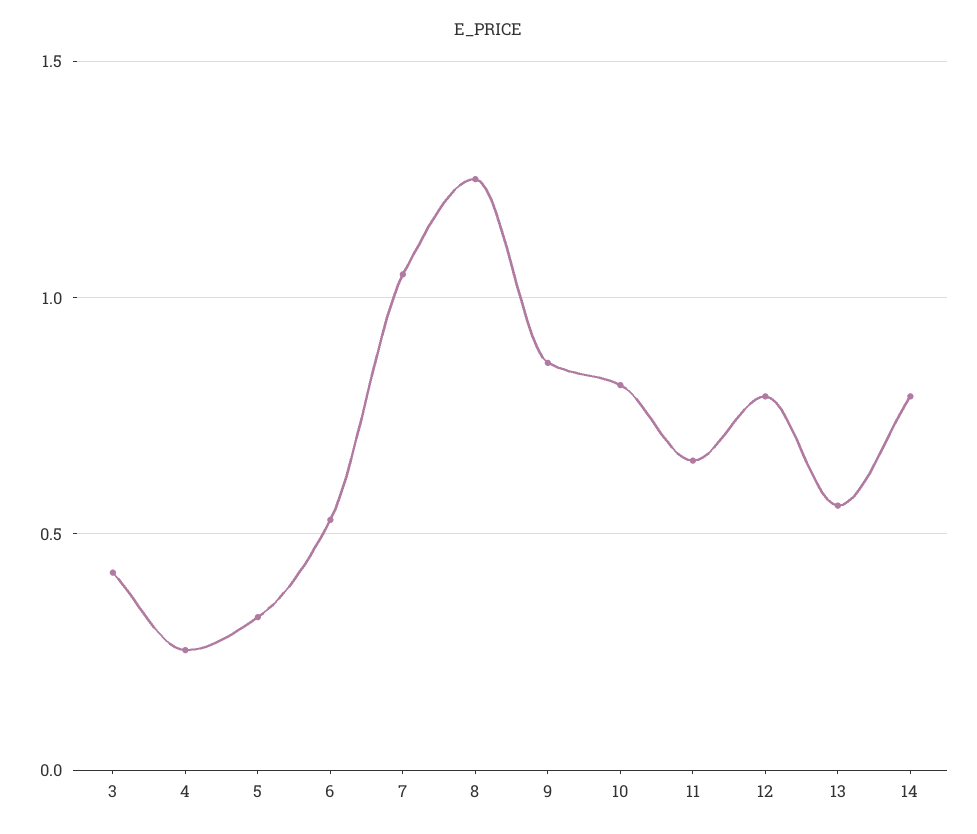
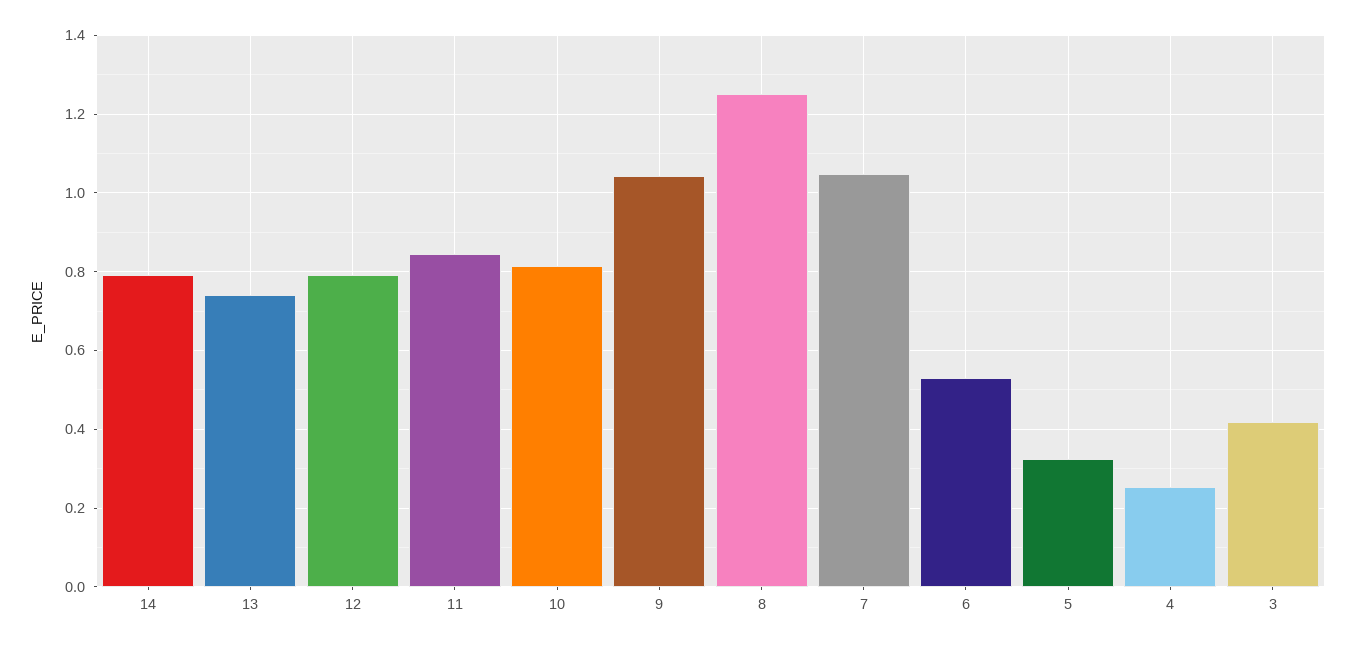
  {
    "3": 0.42,
    "4": 0.26,
    "5": 0.32,
    "6": 0.54,
    "7": 1.04,
    "8": 1.26,
-   "9": 0.85,
+   "9": 1.04,
    "10": 0.82,
-   "11": 0.65,
+   "11": 0.84,
    "12": 0.8,
-   "13": 0.55,
+   "13": 0.74,
    "14": 0.8
  }

